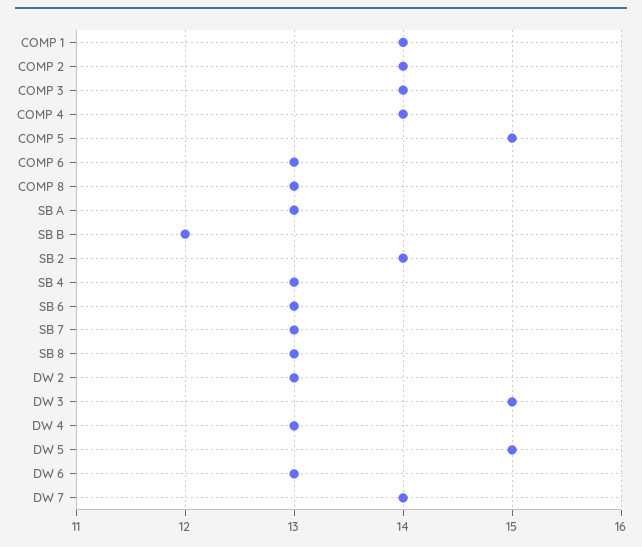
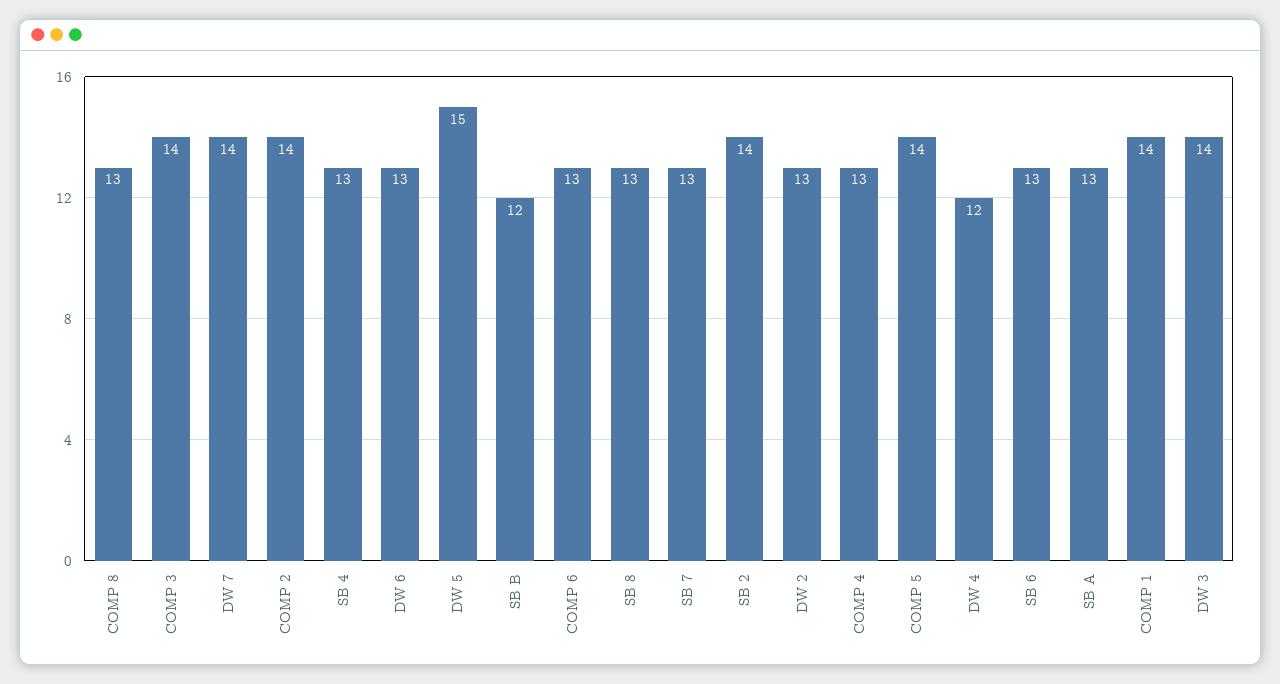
  {
    "COMP 1": 14,
    "COMP 2": 14,
    "COMP 3": 14,
-   "COMP 4": 14,
+   "COMP 4": 13,
-   "COMP 5": 15,
+   "COMP 5": 14,
    "COMP 6": 13,
    "COMP 8": 13,
    "SB A": 13,
    "SB B": 12,
    "SB 2": 14,
    "SB 4": 13,
    "SB 6": 13,
    "SB 7": 13,
    "SB 8": 13,
    "DW 2": 13,
-   "DW 3": 15,
+   "DW 3": 14,
-   "DW 4": 13,
+   "DW 4": 12,
    "DW 5": 15,
    "DW 6": 13,
    "DW 7": 14
  }

